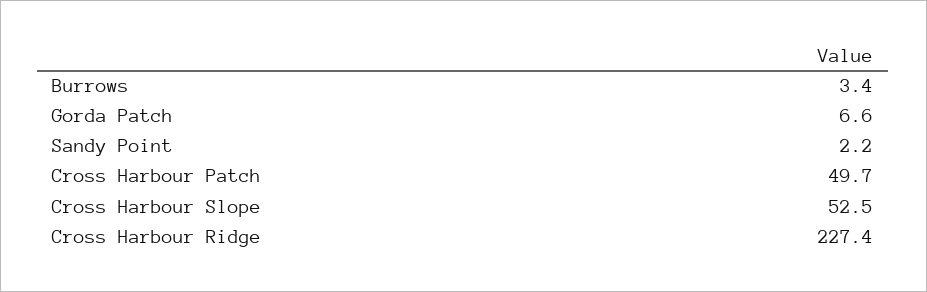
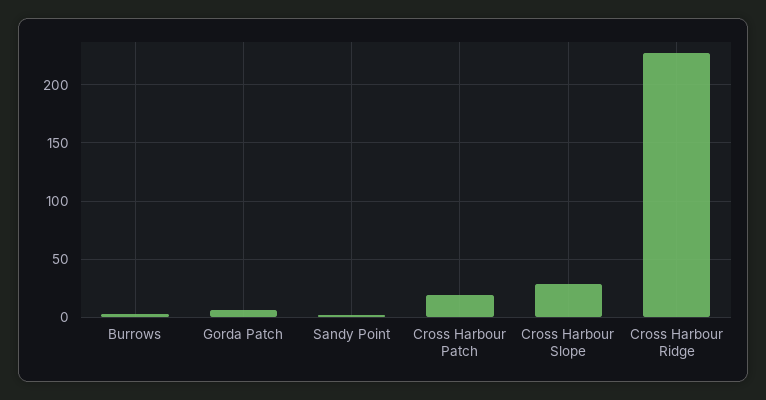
  {
    "Burrows": 3.4,
    "Gorda Patch": 6.6,
    "Sandy Point": 2.2,
-   "Cross Harbour Patch": 49.7,
+   "Cross Harbour Patch": 20,
-   "Cross Harbour Slope": 52.5,
+   "Cross Harbour Slope": 30,
    "Cross Harbour Ridge": 227.4
  }

